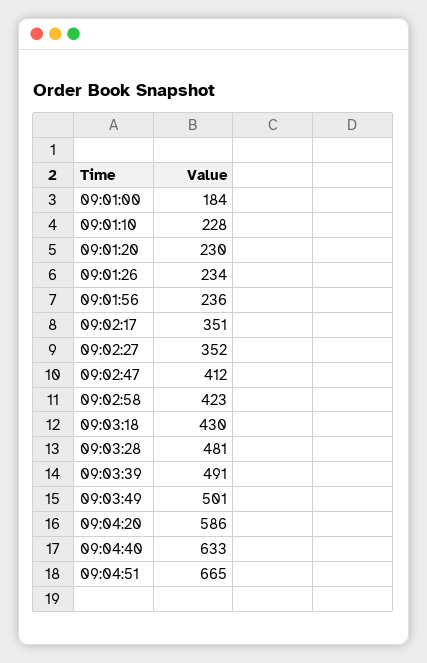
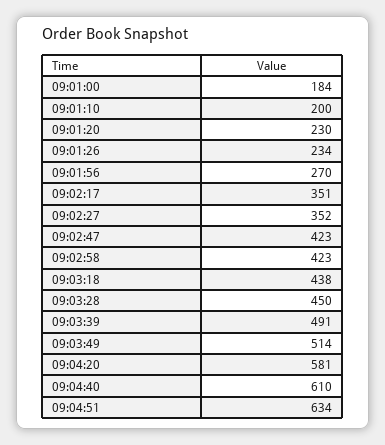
  {
    "09:01:00": 184,
-   "09:01:10": 228,
+   "09:01:10": 200,
    "09:01:20": 230,
    "09:01:26": 234,
-   "09:01:56": 236,
+   "09:01:56": 270,
    "09:02:17": 351,
    "09:02:27": 352,
-   "09:02:47": 412,
+   "09:02:47": 423,
    "09:02:58": 423,
-   "09:03:18": 430,
+   "09:03:18": 438,
-   "09:03:28": 481,
+   "09:03:28": 450,
    "09:03:39": 491,
-   "09:03:49": 501,
+   "09:03:49": 514,
-   "09:04:20": 586,
+   "09:04:20": 581,
-   "09:04:40": 633,
+   "09:04:40": 610,
-   "09:04:51": 665
+   "09:04:51": 634
  }

